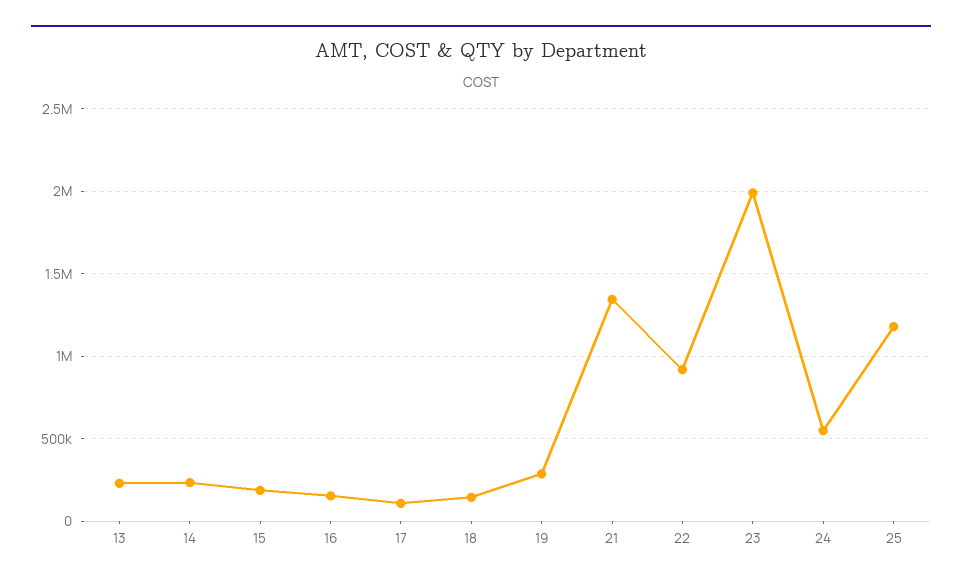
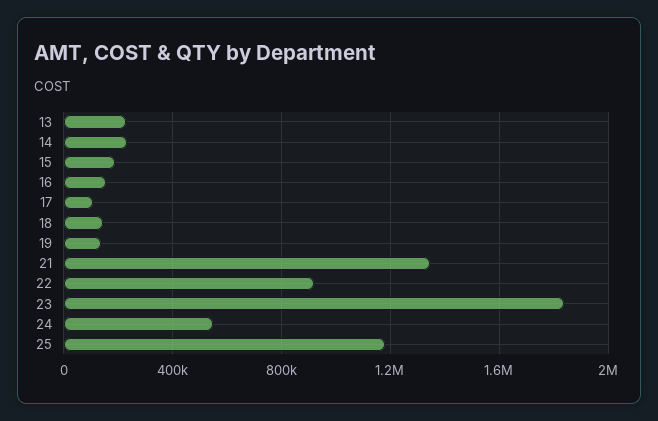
  {
    "13": 250000,
    "14": 250000,
    "15": 200000,
    "16": 150000,
    "17": 100000,
    "18": 150000,
-   "19": 300000,
+   "19": 150000,
    "21": 1350000,
    "22": 900000,
-   "23": 2000000,
+   "23": 1850000,
    "24": 550000,
    "25": 1200000
  }

